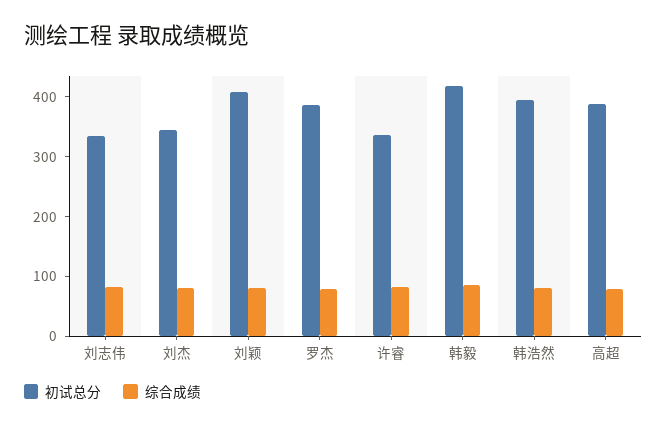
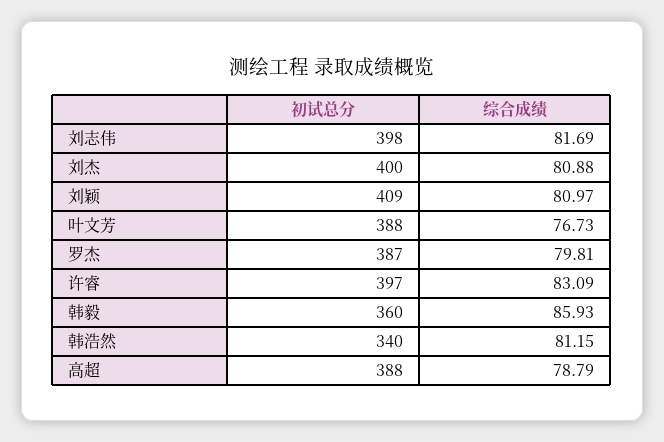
  {
    "初试总分": {
-     "刘志伟": 340,
+     "刘志伟": 398,
-     "刘杰": 340,
+     "刘杰": 400,
      "刘颖": 409,
      "罗杰": 387,
-     "许睿": 340,
+     "许睿": 397,
-     "韩毅": 420,
+     "韩毅": 360,
-     "韩浩然": 400,
+     "韩浩然": 340,
-     "高超": 388
+     "高超": 388,
+     "叶文芳": 388
    },
    "综合成绩": {
      "刘志伟": 81.69,
      "刘杰": 80.88,
      "刘颖": 80.97,
      "罗杰": 79.81,
      "许睿": 83.09,
      "韩毅": 85.93,
      "韩浩然": 81.15,
-     "高超": 78.79
+     "高超": 78.79,
+     "叶文芳": 76.73
    }
  }

